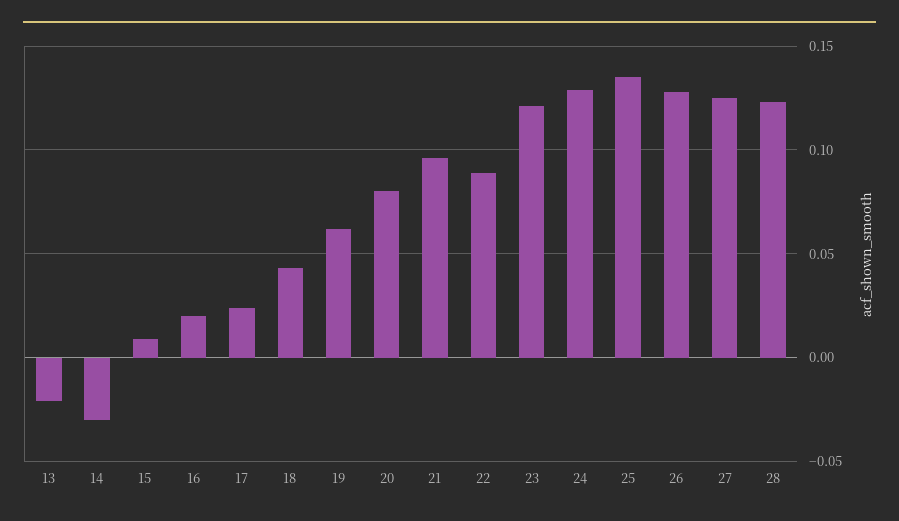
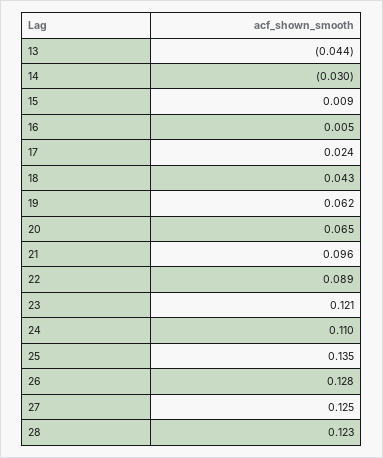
  {
-   "13": -0.02,
+   "13": -0.044,
    "14": -0.03,
    "15": 0.009,
-   "16": 0.02,
+   "16": 0.005,
    "17": 0.024,
    "18": 0.043,
    "19": 0.062,
-   "20": 0.08,
+   "20": 0.065,
    "21": 0.096,
    "22": 0.089,
    "23": 0.121,
-   "24": 0.13,
+   "24": 0.11,
    "25": 0.135,
    "26": 0.128,
    "27": 0.125,
    "28": 0.123
  }

